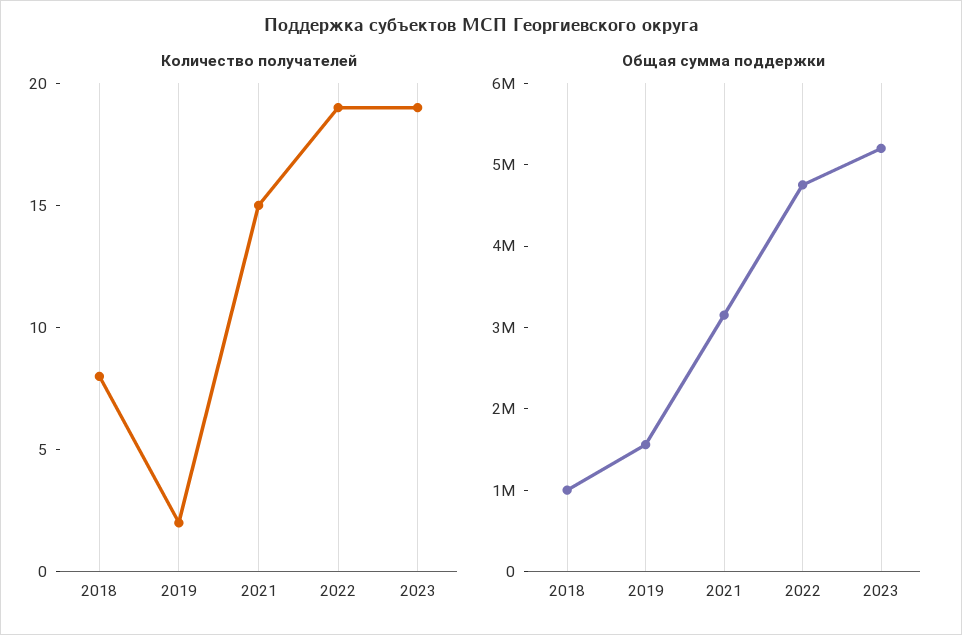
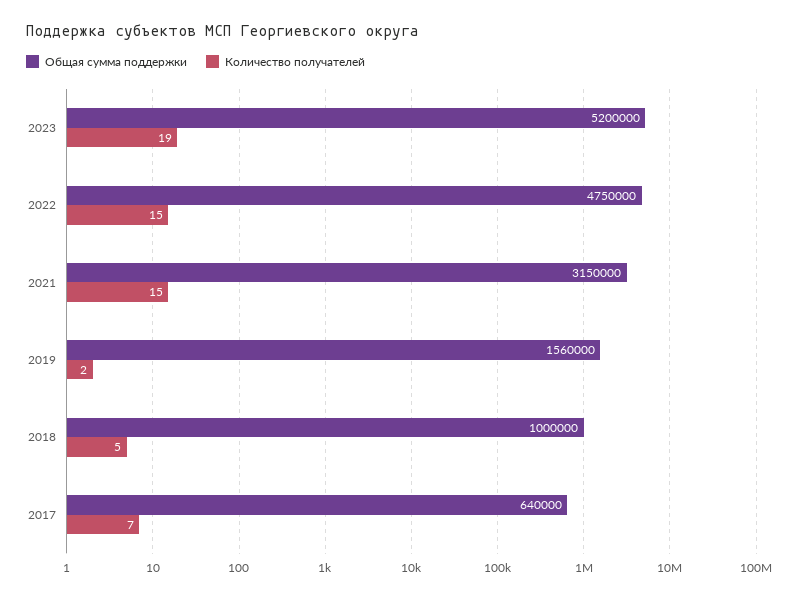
  {
    "Количество получателей": {
-     "2018": 8,
+     "2018": 5,
      "2019": 2,
      "2021": 15,
-     "2022": 19,
+     "2022": 15,
-     "2023": 19
+     "2023": 19,
+     "2017": 7
    },
    "Общая сумма поддержки": {
      "2018": 1000000,
      "2019": 1560000,
      "2021": 3150000,
      "2022": 4750000,
-     "2023": 5200000
+     "2023": 5200000,
+     "2017": 640000
    }
  }

